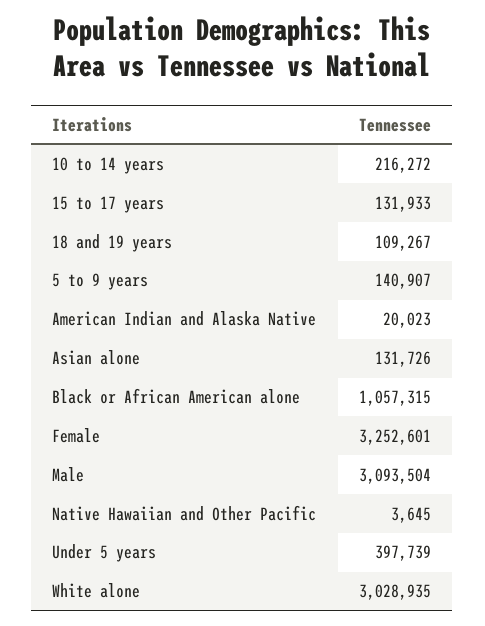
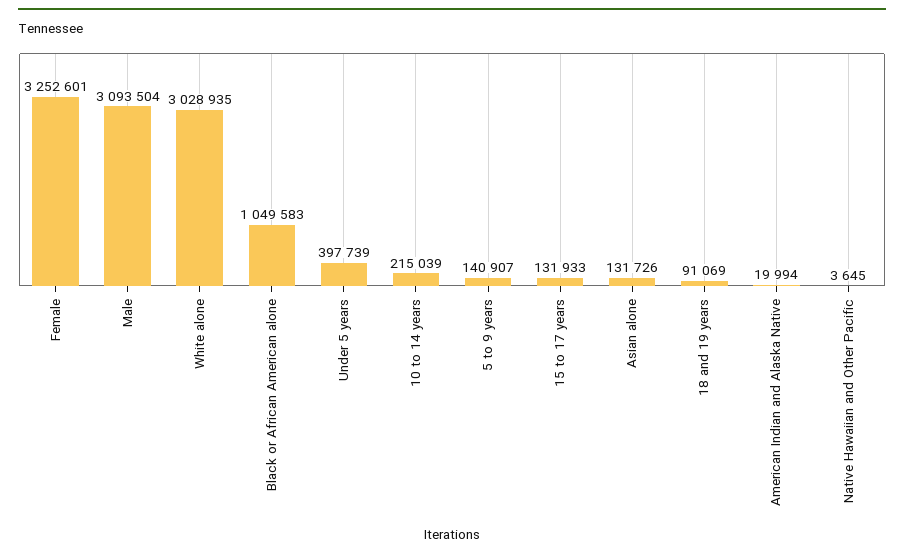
  {
-   "10 to 14 years": 216272,
+   "10 to 14 years": 215039,
    "15 to 17 years": 131933,
-   "18 and 19 years": 109267,
+   "18 and 19 years": 91069,
    "5 to 9 years": 140907,
-   "American Indian and Alaska Native": 20023,
+   "American Indian and Alaska Native": 19994,
    "Asian alone": 131726,
-   "Black or African American alone": 1057315,
+   "Black or African American alone": 1049583,
    "Female": 3252601,
    "Male": 3093504,
    "Native Hawaiian and Other Pacific": 3645,
    "Under 5 years": 397739,
    "White alone": 3028935
  }

